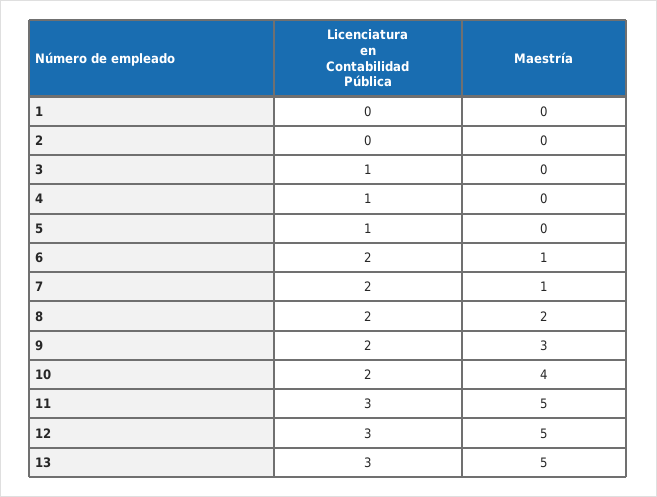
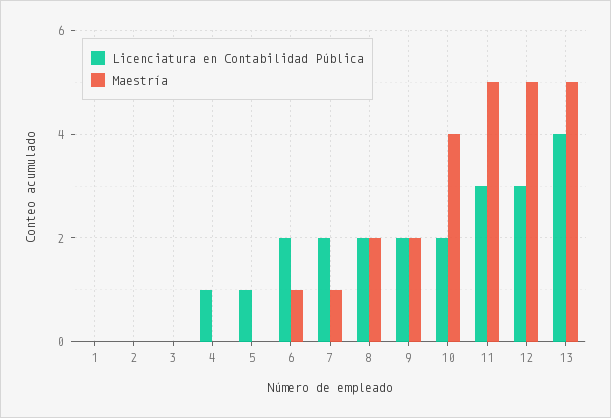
  {
    "Licenciatura en Contabilidad Pública": {
      "1": 0,
      "2": 0,
-     "3": 1,
+     "3": 0,
      "4": 1,
      "5": 1,
      "6": 2,
      "7": 2,
      "8": 2,
      "9": 2,
      "10": 2,
      "11": 3,
      "12": 3,
-     "13": 3
+     "13": 4
    },
    "Maestría": {
      "1": 0,
      "2": 0,
      "3": 0,
      "4": 0,
      "5": 0,
      "6": 1,
      "7": 1,
      "8": 2,
-     "9": 3,
+     "9": 2,
      "10": 4,
      "11": 5,
      "12": 5,
      "13": 5
    }
  }

